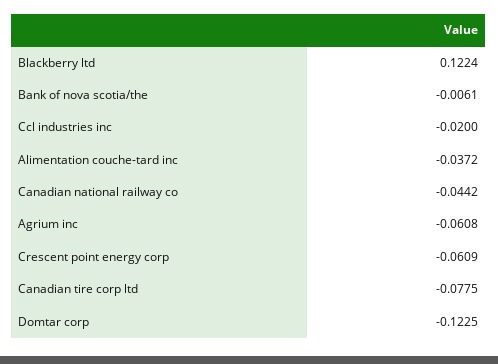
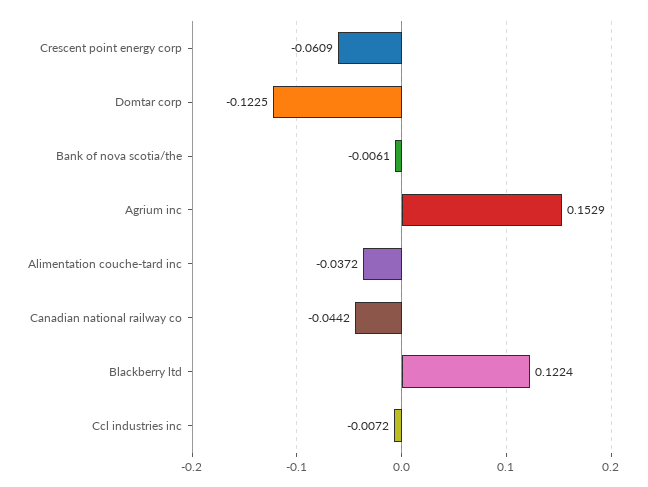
  {
    "Blackberry ltd": 0.1224,
    "Bank of nova scotia/the": -0.0061,
-   "Ccl industries inc": -0.02,
+   "Ccl industries inc": -0.0072,
    "Alimentation couche-tard inc": -0.0372,
    "Canadian national railway co": -0.0442,
-   "Agrium inc": -0.0608,
+   "Agrium inc": 0.1529,
    "Crescent point energy corp": -0.0609,
-   "Canadian tire corp ltd": -0.0775,
    "Domtar corp": -0.1225
  }

